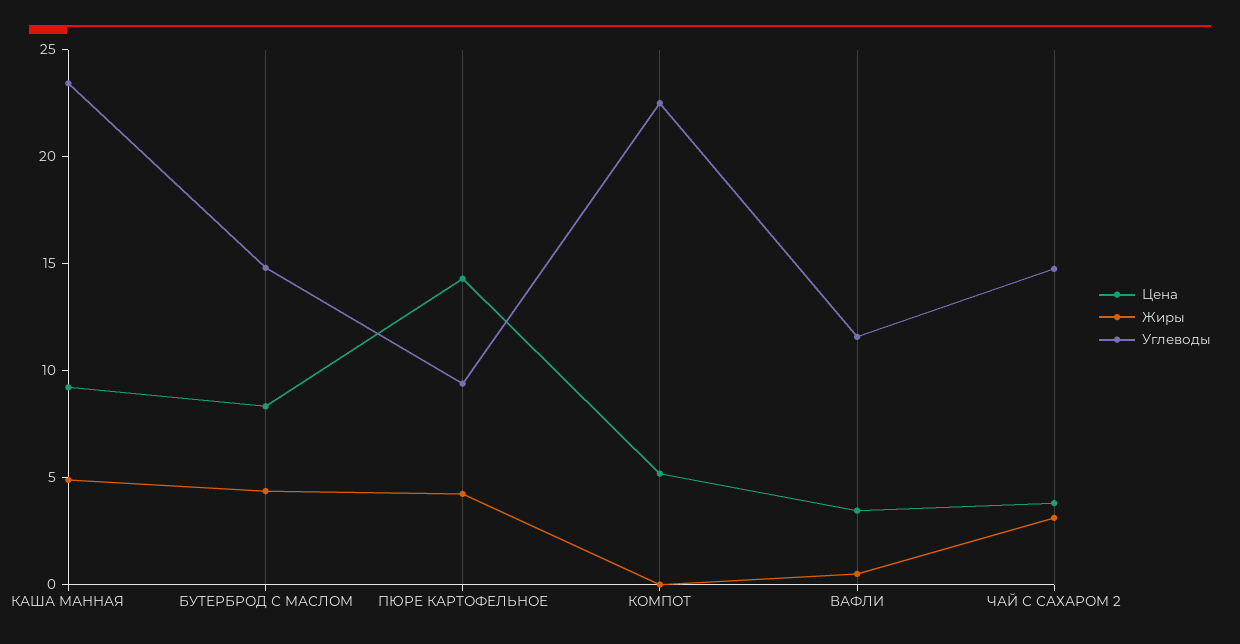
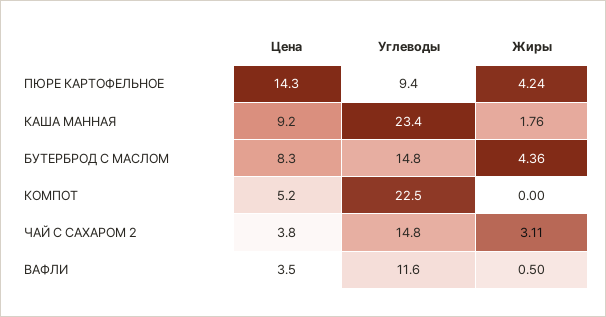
  {
    "Цена": {
      "КАША МАННАЯ": 9.2,
      "БУТЕРБРОД С МАСЛОМ": 8.3,
      "ПЮРЕ КАРТОФЕЛЬНОЕ": 14.3,
      "КОМПОТ": 5.2,
      "ВАФЛИ": 3.5,
      "ЧАЙ С САХАРОМ 2": 3.8
    },
    "Жиры": {
-     "КАША МАННАЯ": 5,
+     "КАША МАННАЯ": 1.76,
      "БУТЕРБРОД С МАСЛОМ": 4.36,
      "ПЮРЕ КАРТОФЕЛЬНОЕ": 4.24,
      "КОМПОТ": 0,
      "ВАФЛИ": 0.5,
      "ЧАЙ С САХАРОМ 2": 3.11
    },
    "Углеводы": {
      "КАША МАННАЯ": 23.4,
      "БУТЕРБРОД С МАСЛОМ": 14.8,
      "ПЮРЕ КАРТОФЕЛЬНОЕ": 9.4,
      "КОМПОТ": 22.5,
      "ВАФЛИ": 11.6,
      "ЧАЙ С САХАРОМ 2": 14.8
    }
  }

